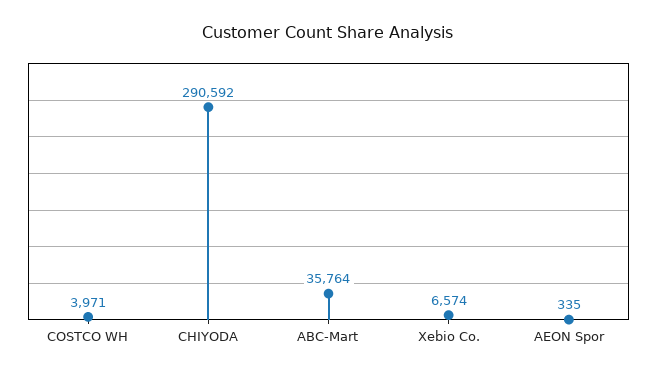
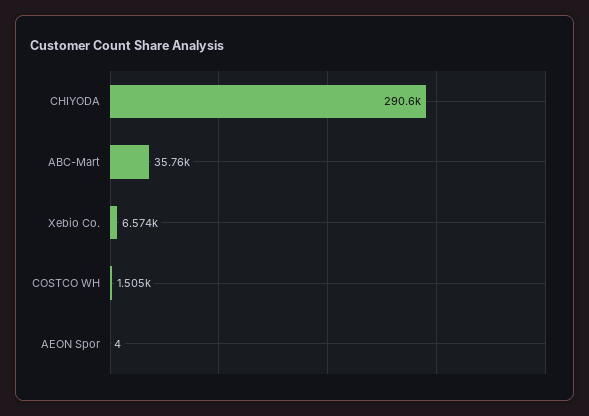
  {
-   "COSTCO WH": 3971,
+   "COSTCO WH": 1505,
    "CHIYODA": 290592,
    "ABC-Mart": 35764,
    "Xebio Co.": 6574,
-   "AEON Spor": 335
+   "AEON Spor": 4
  }

